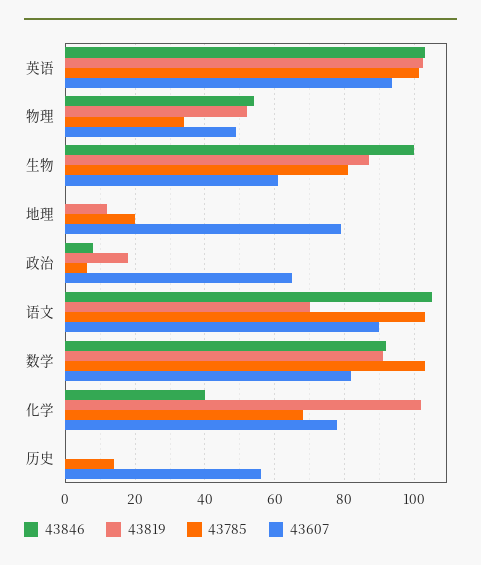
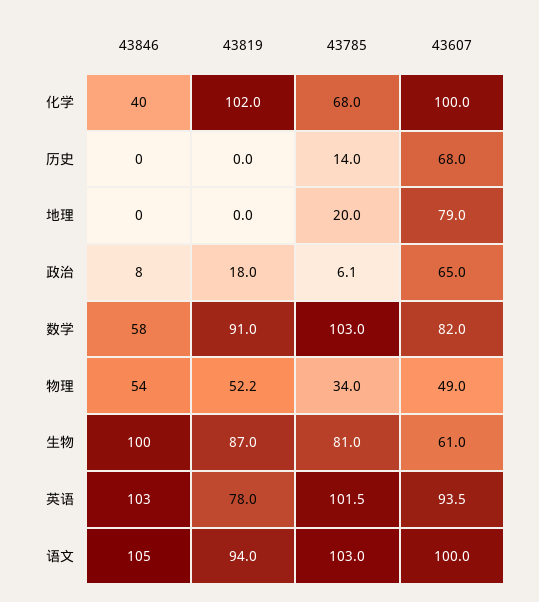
  {
    "43846": {
      "英语": 103,
      "物理": 54,
      "生物": 100,
      "地理": 0,
      "政治": 8,
      "语文": 105,
-     "数学": 92,
+     "数学": 58,
      "化学": 40,
      "历史": 0
    },
    "43819": {
-     "英语": 102,
+     "英语": 78,
      "物理": 52.2,
      "生物": 87,
-     "地理": 12,
+     "地理": 0,
      "政治": 18,
-     "语文": 70,
+     "语文": 94,
      "数学": 91,
      "化学": 102,
      "历史": 0
    },
    "43785": {
      "英语": 101.5,
      "物理": 34,
      "生物": 81,
      "地理": 20,
      "政治": 6.1,
      "语文": 103,
      "数学": 103,
      "化学": 68,
      "历史": 14
    },
    "43607": {
      "英语": 93.5,
      "物理": 49,
      "生物": 61,
      "地理": 79,
      "政治": 65,
-     "语文": 90,
+     "语文": 100,
      "数学": 82,
-     "化学": 78,
+     "化学": 100,
-     "历史": 56
+     "历史": 68
    }
  }

